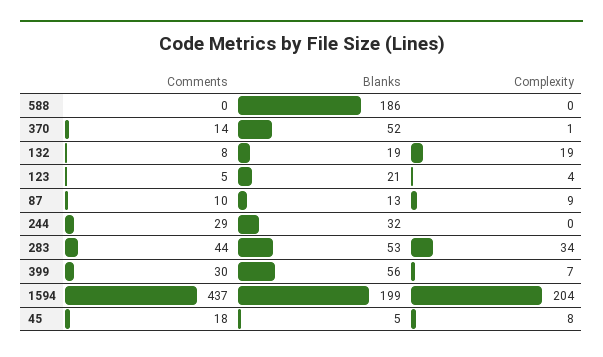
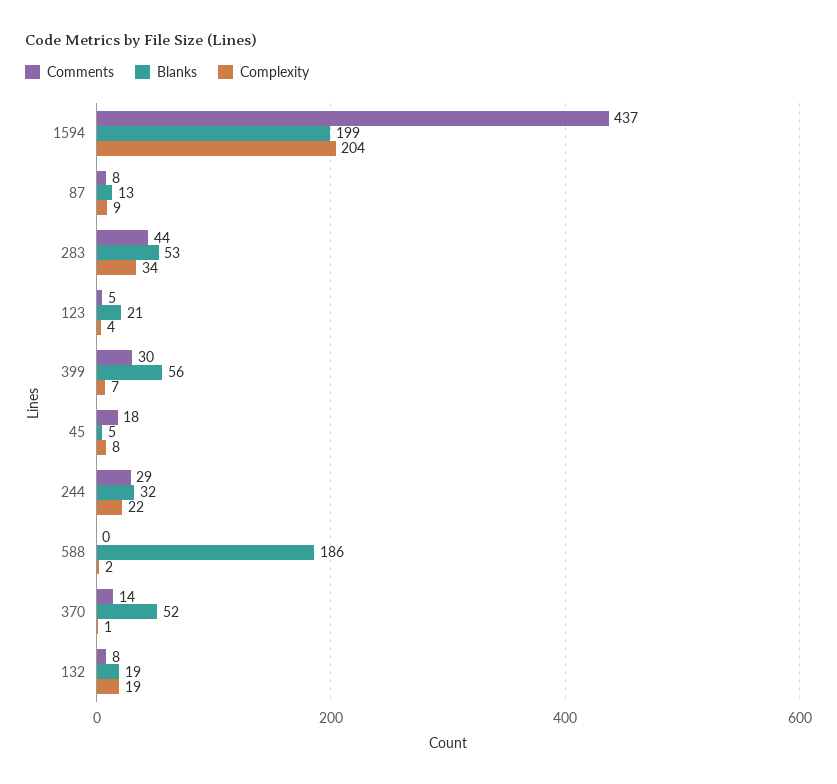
  {
    "Comments": {
      "588": 0,
      "370": 14,
      "132": 8,
      "123": 5,
-     "87": 10,
+     "87": 8,
      "244": 29,
      "283": 44,
      "399": 30,
      "1594": 437,
      "45": 18
    },
    "Blanks": {
      "588": 186,
      "370": 52,
      "132": 19,
      "123": 21,
      "87": 13,
      "244": 32,
      "283": 53,
      "399": 56,
      "1594": 199,
      "45": 5
    },
    "Complexity": {
-     "588": 0,
+     "588": 2,
      "370": 1,
      "132": 19,
      "123": 4,
      "87": 9,
-     "244": 0,
+     "244": 22,
      "283": 34,
      "399": 7,
      "1594": 204,
      "45": 8
    }
  }

